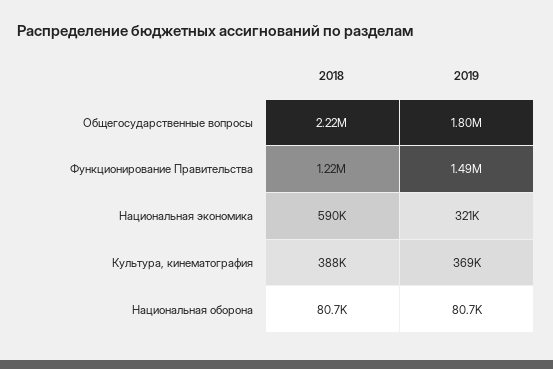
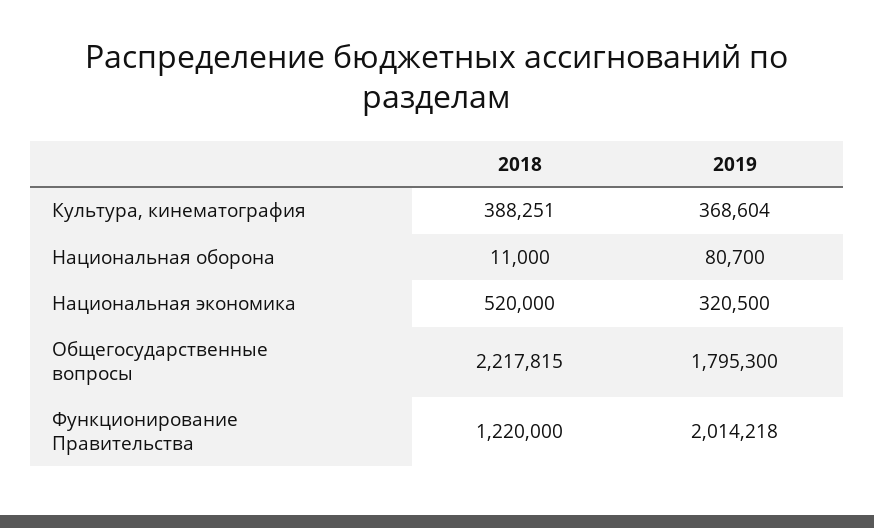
  {
    "2018": {
      "Общегосударственные вопросы": 2217815,
      "Функционирование Правительства": 1220000,
-     "Национальная экономика": 590000,
+     "Национальная экономика": 520000,
      "Культура, кинематография": 388251,
-     "Национальная оборона": 80700
+     "Национальная оборона": 11000
    },
    "2019": {
      "Общегосударственные вопросы": 1795300,
-     "Функционирование Правительства": 1490000,
+     "Функционирование Правительства": 2014218,
      "Национальная экономика": 320500,
      "Культура, кинематография": 368604,
      "Национальная оборона": 80700
    }
  }

